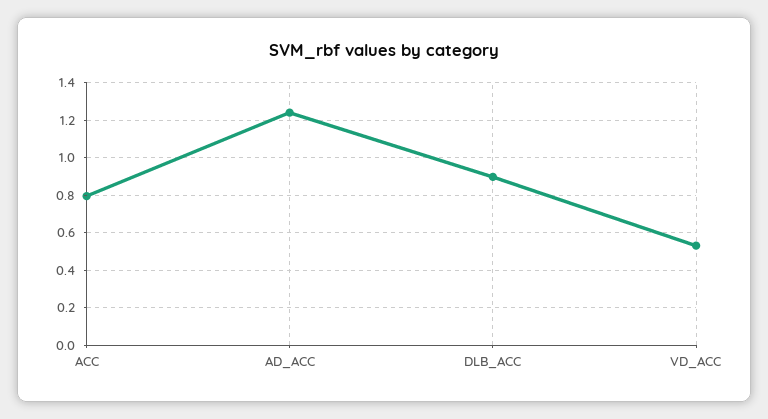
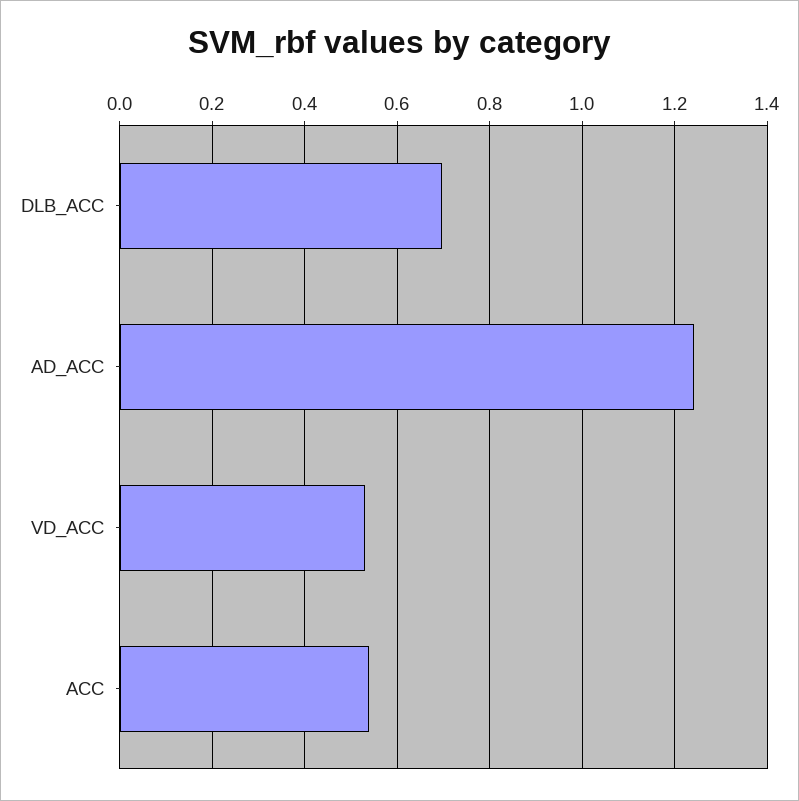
  {
-   "ACC": 0.8,
+   "ACC": 0.54,
    "AD_ACC": 1.24,
-   "DLB_ACC": 0.9,
+   "DLB_ACC": 0.7,
    "VD_ACC": 0.54
  }

